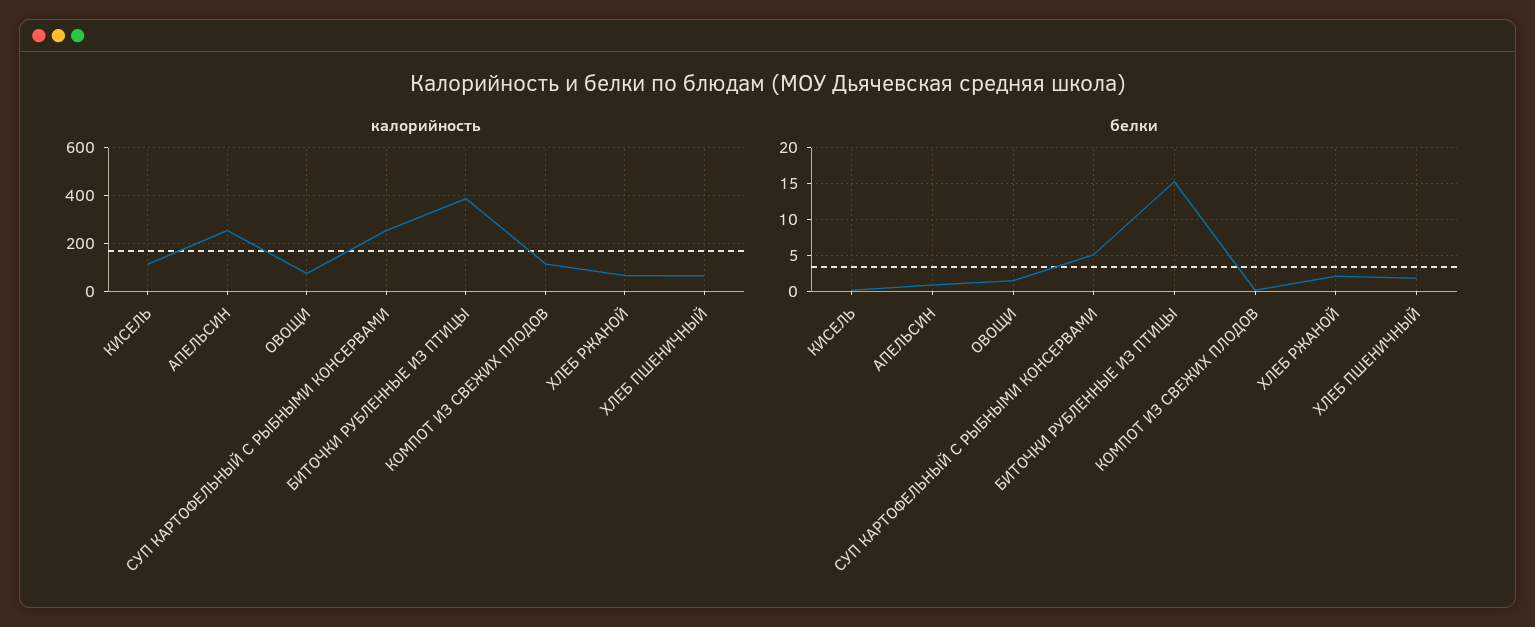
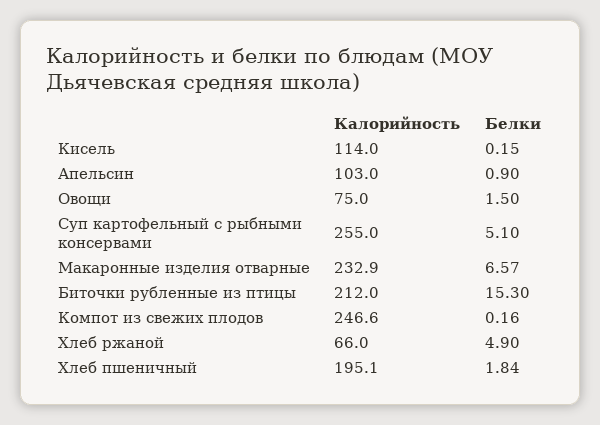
  {
    "калорийность": {
      "КИСЕЛЬ": 114,
-     "АПЕЛЬСИН": 250,
+     "АПЕЛЬСИН": 103,
      "ОВОЩИ": 75,
      "СУП КАРТОФЕЛЬНЫЙ С РЫБНЫМИ КОНСЕРВАМИ": 255,
-     "БИТОЧКИ РУБЛЕННЫЕ ИЗ ПТИЦЫ": 400,
+     "БИТОЧКИ РУБЛЕННЫЕ ИЗ ПТИЦЫ": 212,
-     "КОМПОТ ИЗ СВЕЖИХ ПЛОДОВ": 100,
+     "КОМПОТ ИЗ СВЕЖИХ ПЛОДОВ": 246.6,
      "ХЛЕБ РЖАНОЙ": 66,
-     "ХЛЕБ ПШЕНИЧНЫЙ": 50
+     "ХЛЕБ ПШЕНИЧНЫЙ": 195.1,
+     "Макаронные изделия отварные": 232.9
    },
    "белки": {
      "КИСЕЛЬ": 0.15,
      "АПЕЛЬСИН": 0.9,
      "ОВОЩИ": 1.5,
      "СУП КАРТОФЕЛЬНЫЙ С РЫБНЫМИ КОНСЕРВАМИ": 5.1,
      "БИТОЧКИ РУБЛЕННЫЕ ИЗ ПТИЦЫ": 15.3,
      "КОМПОТ ИЗ СВЕЖИХ ПЛОДОВ": 0.16,
-     "ХЛЕБ РЖАНОЙ": 2,
+     "ХЛЕБ РЖАНОЙ": 4.9,
-     "ХЛЕБ ПШЕНИЧНЫЙ": 1.84
+     "ХЛЕБ ПШЕНИЧНЫЙ": 1.84,
+     "Макаронные изделия отварные": 6.57
    }
  }

